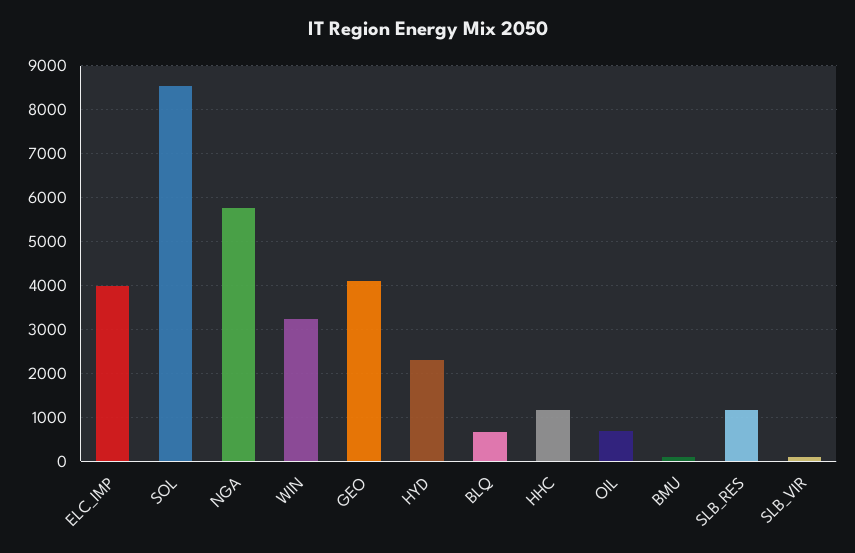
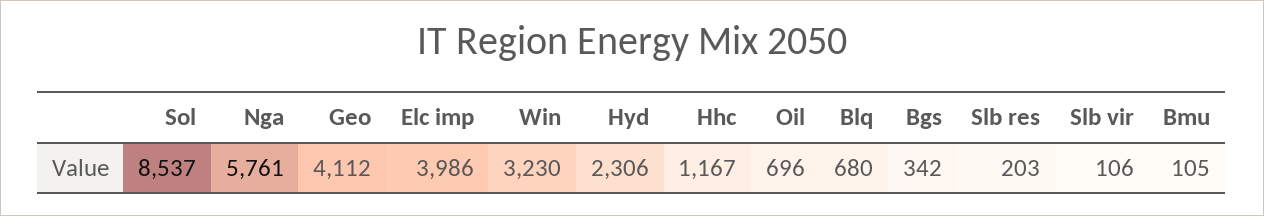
  {
    "ELC_IMP": 3986,
    "SOL": 8537,
    "NGA": 5761,
    "WIN": 3230,
    "GEO": 4112,
    "HYD": 2306,
    "BLQ": 680,
    "HHC": 1167,
    "OIL": 696,
    "BMU": 105,
-   "SLB_RES": 1200,
+   "SLB_RES": 203,
-   "SLB_VIR": 106
+   "SLB_VIR": 106,
+   "Bgs": 342
  }

